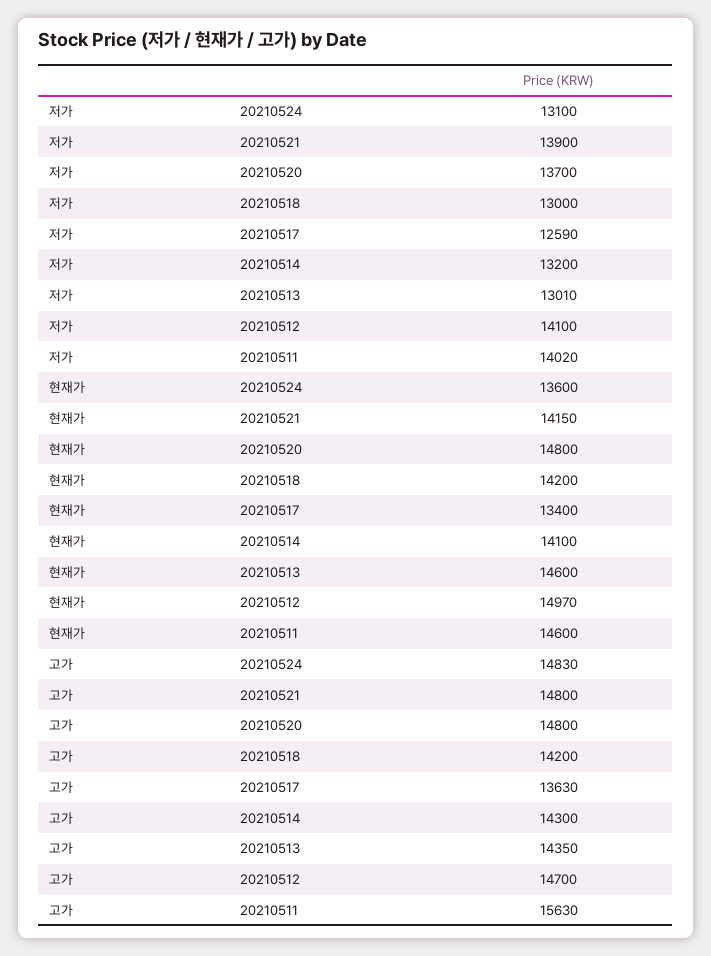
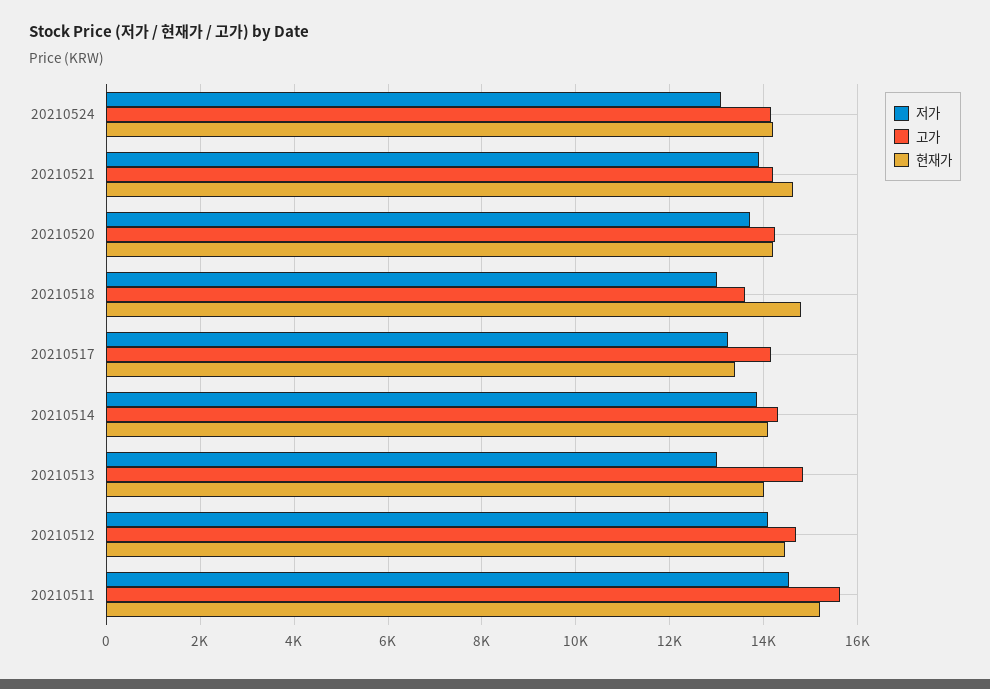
  {
    "저가": {
      "20210524": 13100,
      "20210521": 13900,
      "20210520": 13700,
      "20210518": 13000,
-     "20210517": 12590,
+     "20210517": 13200,
-     "20210514": 13200,
+     "20210514": 13800,
      "20210513": 13010,
      "20210512": 14100,
-     "20210511": 14020
+     "20210511": 14600
    },
    "현재가": {
-     "20210524": 13600,
+     "20210524": 14200,
-     "20210521": 14150,
+     "20210521": 14600,
-     "20210520": 14800,
+     "20210520": 14200,
-     "20210518": 14200,
+     "20210518": 14800,
      "20210517": 13400,
      "20210514": 14100,
-     "20210513": 14600,
+     "20210513": 14000,
-     "20210512": 14970,
+     "20210512": 14400,
-     "20210511": 14600
+     "20210511": 15200
    },
    "고가": {
-     "20210524": 14830,
+     "20210524": 14200,
-     "20210521": 14800,
+     "20210521": 14200,
-     "20210520": 14800,
+     "20210520": 14200,
-     "20210518": 14200,
+     "20210518": 13600,
-     "20210517": 13630,
+     "20210517": 14200,
      "20210514": 14300,
-     "20210513": 14350,
+     "20210513": 14800,
      "20210512": 14700,
      "20210511": 15630
    }
  }

